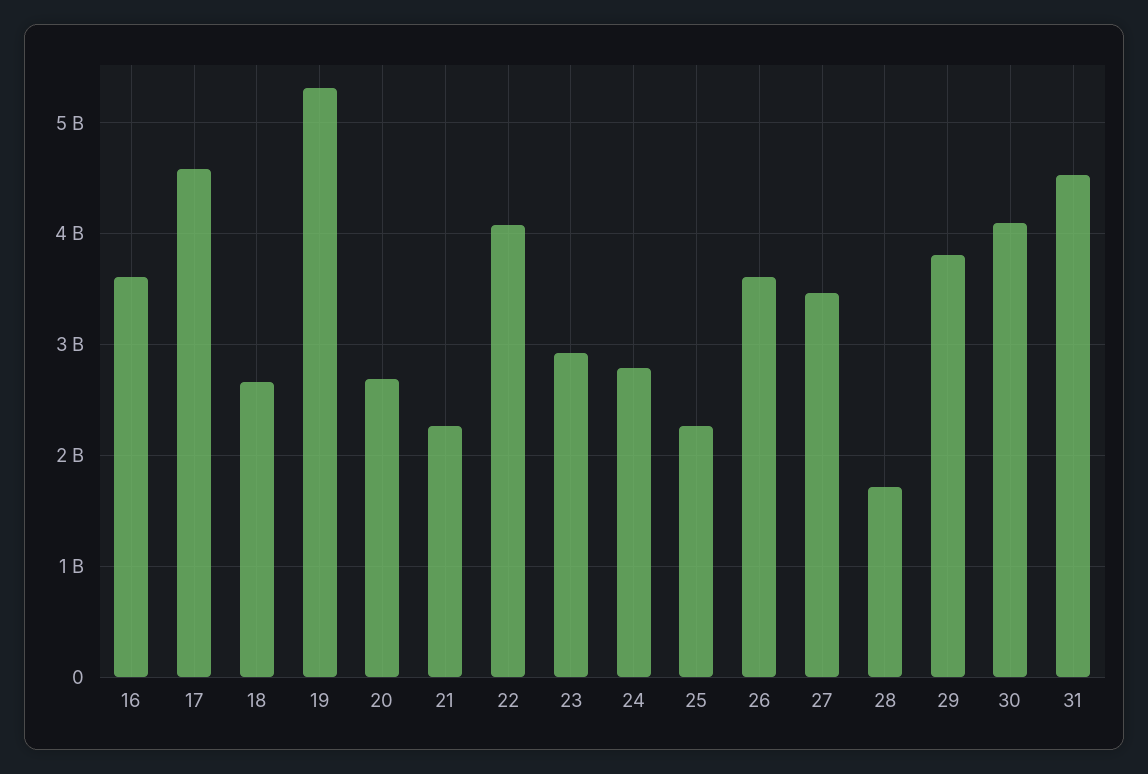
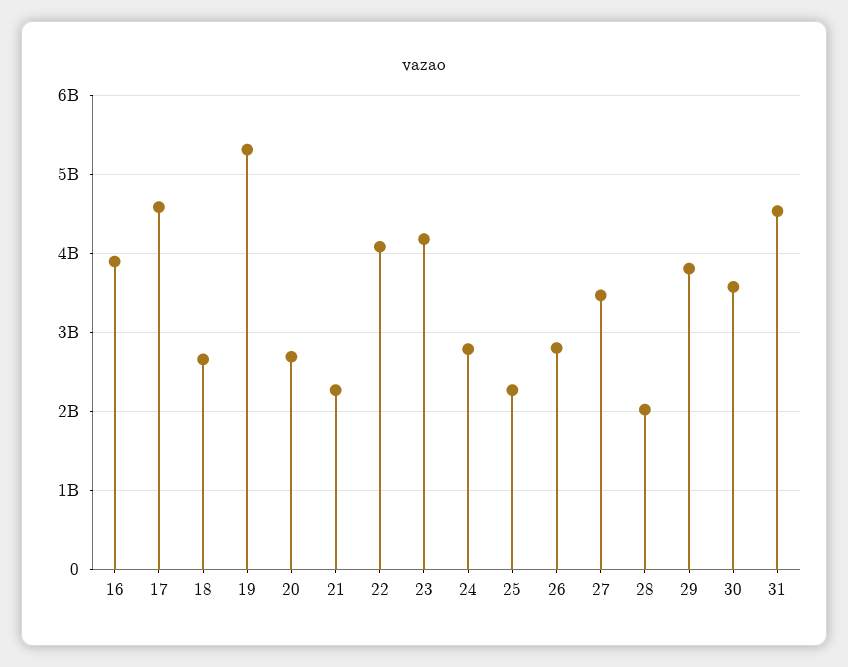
  {
-   "16": 3600000000,
+   "16": 3900000000,
    "17": 4600000000,
    "18": 2700000000,
    "19": 5300000000,
    "20": 2700000000,
    "21": 2300000000,
    "22": 4100000000,
-   "23": 2900000000,
+   "23": 4200000000,
    "24": 2800000000,
    "25": 2300000000,
-   "26": 3600000000,
+   "26": 2800000000,
    "27": 3500000000,
-   "28": 1700000000,
+   "28": 2000000000,
    "29": 3800000000,
-   "30": 4100000000,
+   "30": 3600000000,
    "31": 4500000000
  }

